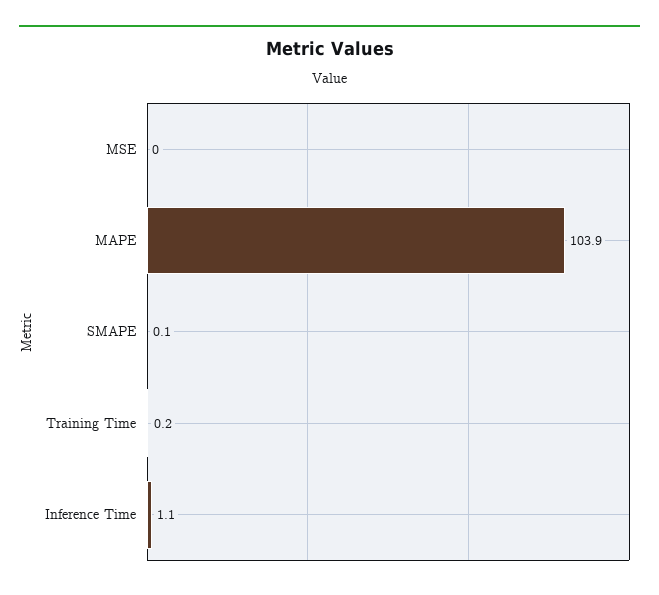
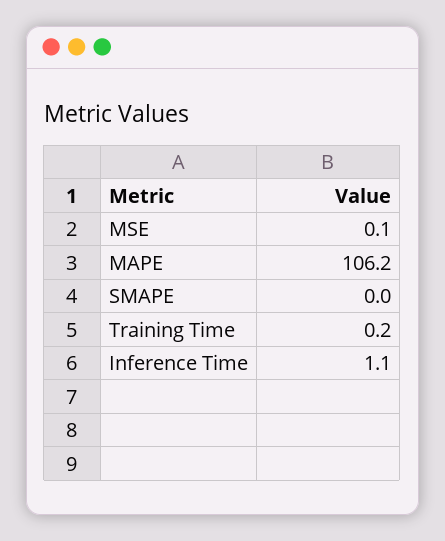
  {
-   "MSE": 0,
+   "MSE": 0.1,
-   "MAPE": 103.9,
+   "MAPE": 106.2,
-   "SMAPE": 0.1,
+   "SMAPE": 0,
    "Training Time": 0.2,
    "Inference Time": 1.1
  }

